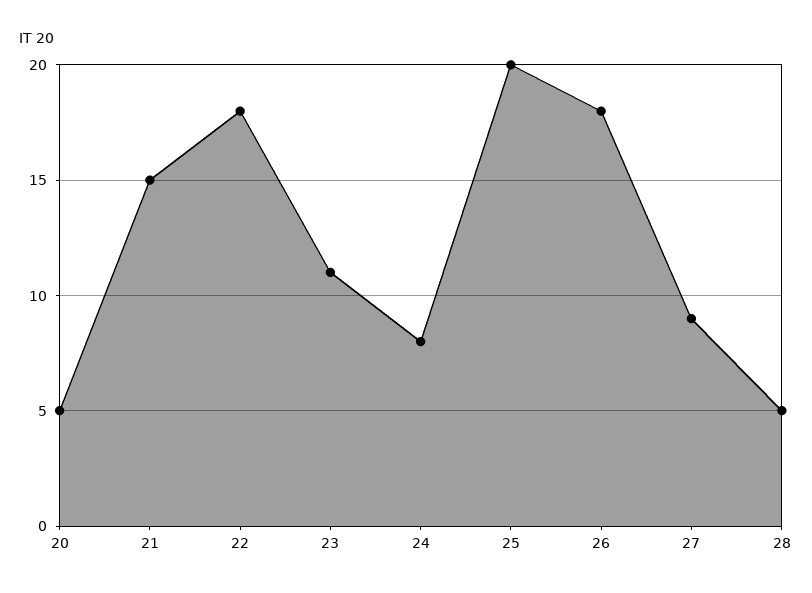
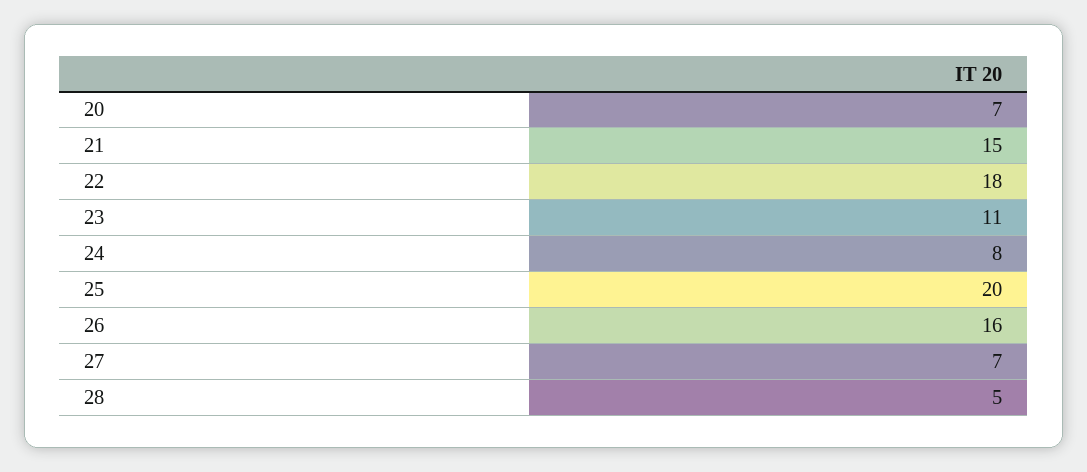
  {
-   "20": 5,
+   "20": 7,
    "21": 15,
    "22": 18,
    "23": 11,
    "24": 8,
    "25": 20,
-   "26": 18,
+   "26": 16,
-   "27": 9,
+   "27": 7,
    "28": 5
  }

